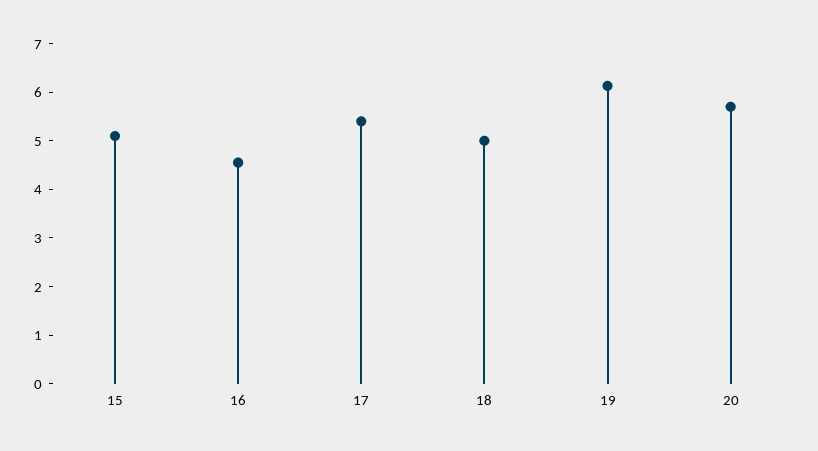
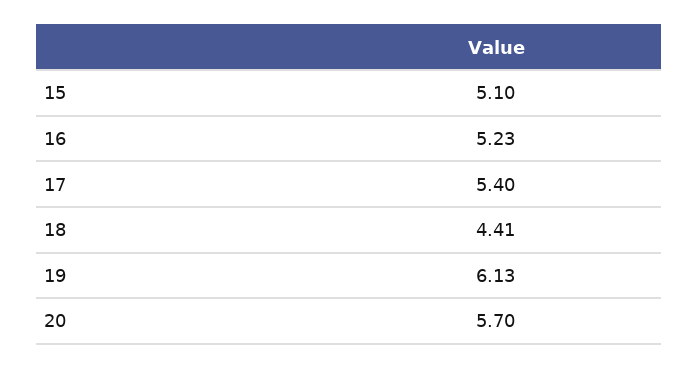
  {
    "15": 5.1,
-   "16": 4.6,
+   "16": 5.23,
    "17": 5.4,
-   "18": 5,
+   "18": 4.41,
    "19": 6.13,
    "20": 5.7
  }

